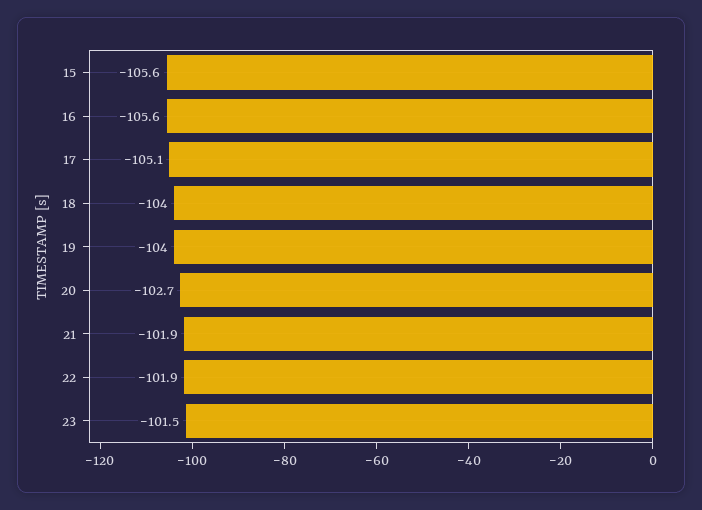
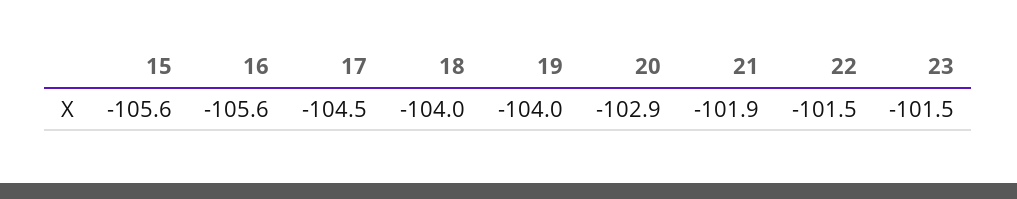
  {
    "15": -105.6,
    "16": -105.6,
-   "17": -105.1,
+   "17": -104.5,
    "18": -104,
    "19": -104,
-   "20": -102.7,
+   "20": -102.9,
    "21": -101.9,
-   "22": -101.9,
+   "22": -101.5,
    "23": -101.5
  }

